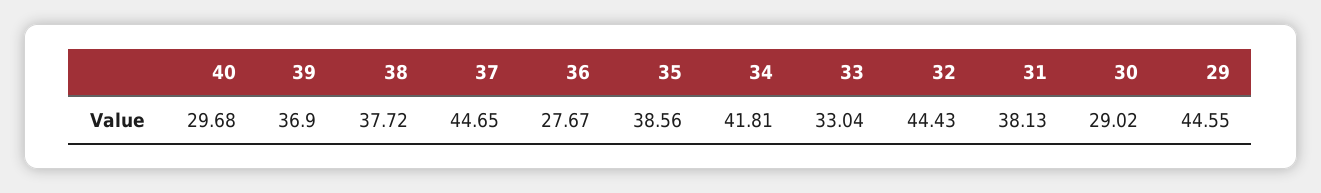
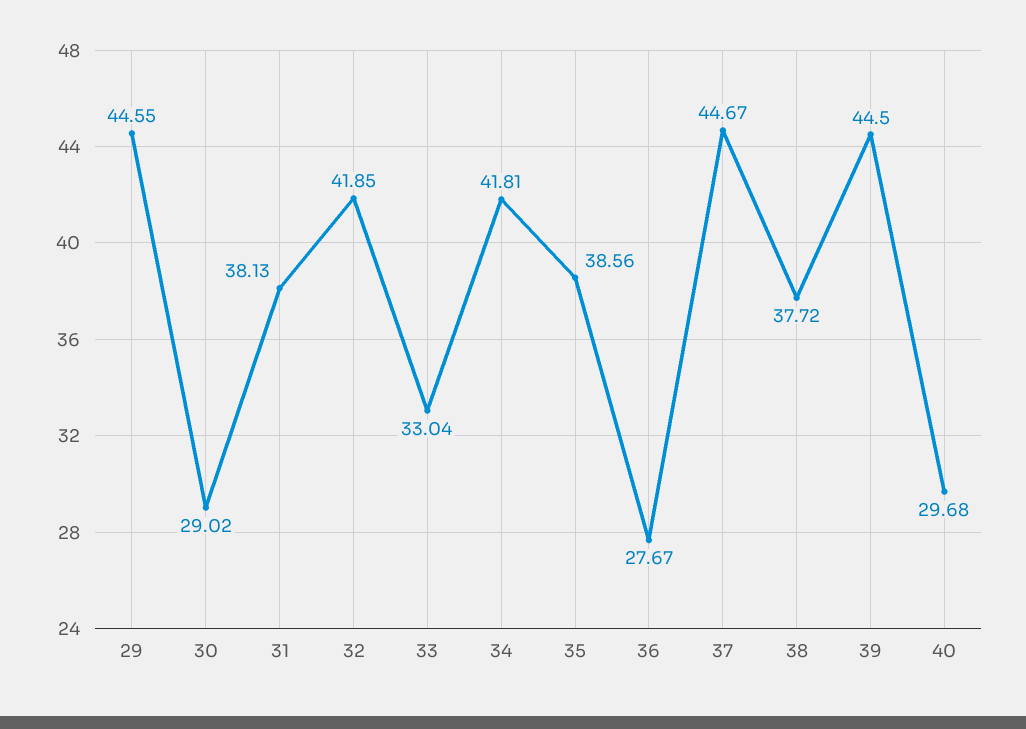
  {
    "40": 29.68,
-   "39": 36.9,
+   "39": 44.5,
    "38": 37.72,
-   "37": 44.65,
+   "37": 44.67,
    "36": 27.67,
    "35": 38.56,
    "34": 41.81,
    "33": 33.04,
-   "32": 44.43,
+   "32": 41.85,
    "31": 38.13,
    "30": 29.02,
    "29": 44.55
  }

